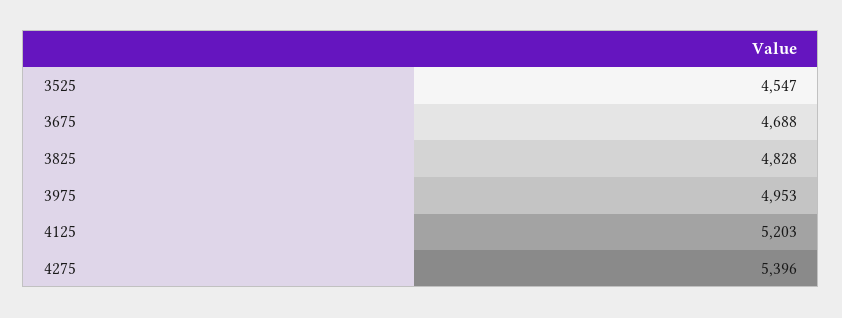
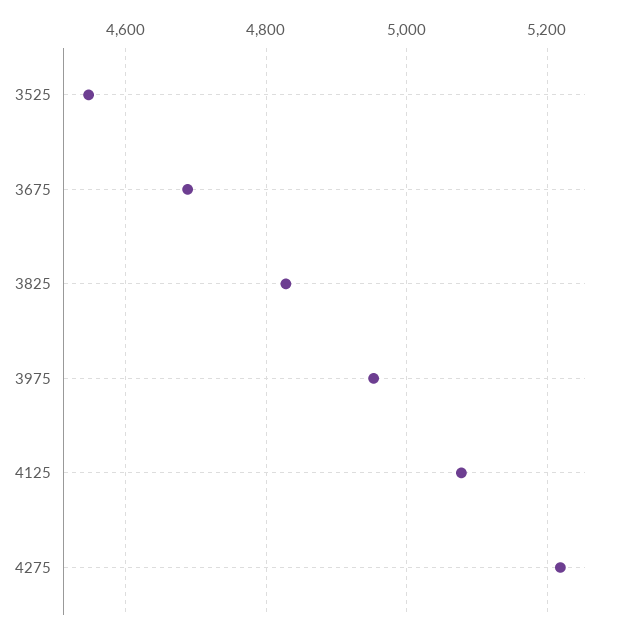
  {
    "3525": 4547,
    "3675": 4688,
    "3825": 4828,
    "3975": 4953,
-   "4125": 5203,
+   "4125": 5080,
-   "4275": 5396
+   "4275": 5220
  }

